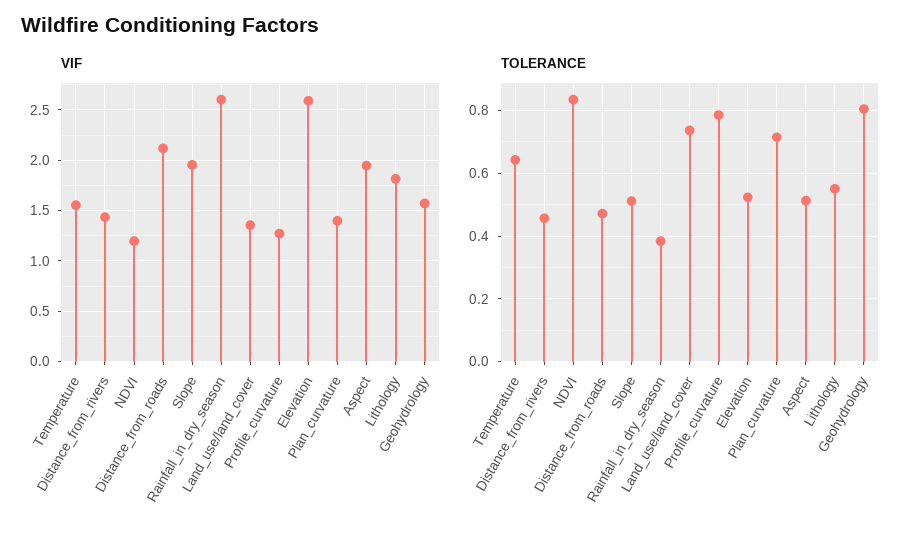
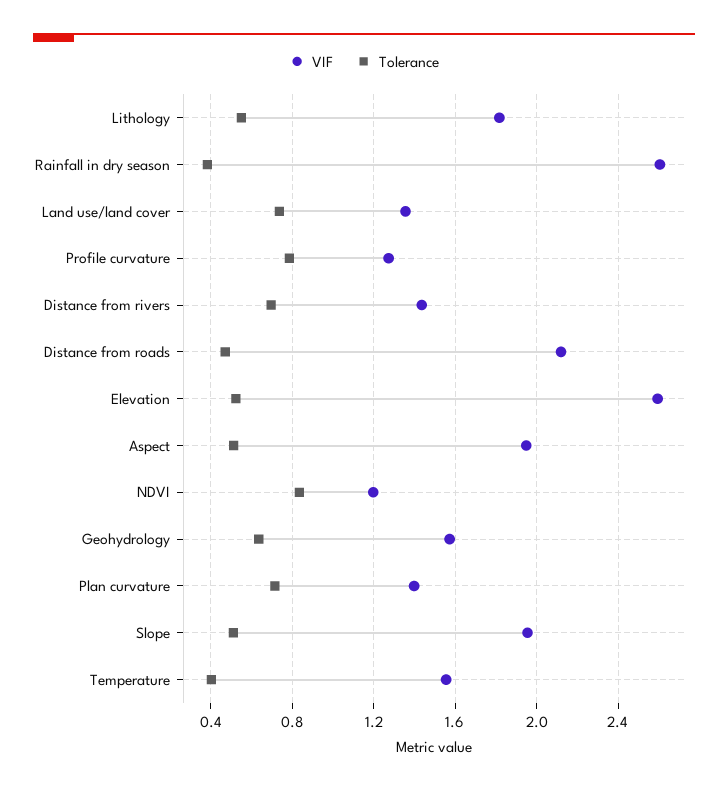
  {
    "VIF": {
      "Temperature": 1.55,
      "Distance_from_rivers": 1.45,
      "NDVI": 1.2,
      "Distance_from_roads": 2.1,
      "Slope": 1.95,
      "Rainfall_in_dry_season": 2.6,
      "Land_use/land_cover": 1.35,
      "Profile_curvature": 1.25,
      "Elevation": 2.6,
      "Plan_curvature": 1.4,
      "Aspect": 1.95,
      "Lithology": 1.8,
      "Geohydrology": 1.55
    },
    "TOLERANCE": {
-     "Temperature": 0.64,
+     "Temperature": 0.4,
-     "Distance_from_rivers": 0.46,
+     "Distance_from_rivers": 0.7,
      "NDVI": 0.84,
      "Distance_from_roads": 0.48,
      "Slope": 0.52,
      "Rainfall_in_dry_season": 0.38,
      "Land_use/land_cover": 0.74,
      "Profile_curvature": 0.78,
      "Elevation": 0.52,
      "Plan_curvature": 0.72,
      "Aspect": 0.52,
      "Lithology": 0.56,
-     "Geohydrology": 0.8
+     "Geohydrology": 0.65
    }
  }

